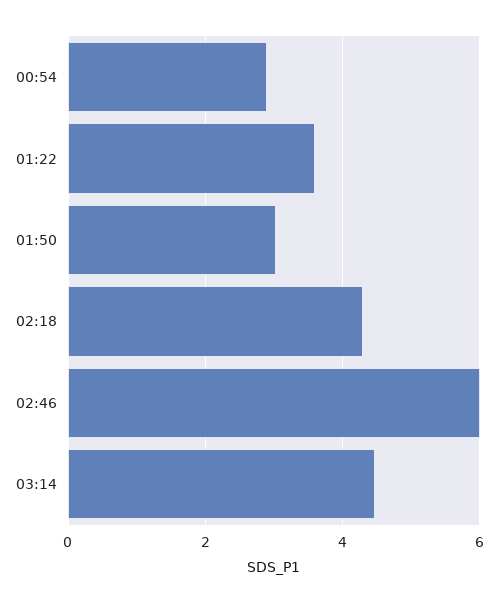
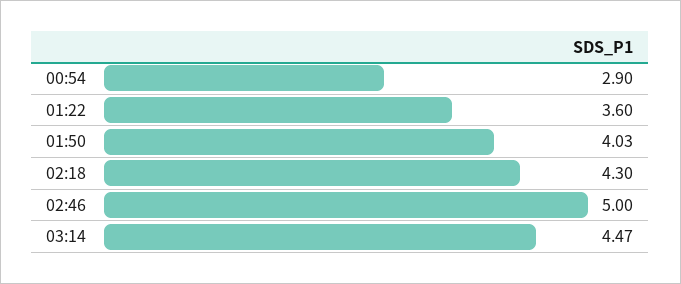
  {
    "00:54": 2.9,
    "01:22": 3.6,
-   "01:50": 3,
+   "01:50": 4.03,
    "02:18": 4.3,
-   "02:46": 6,
+   "02:46": 5,
    "03:14": 4.47
  }

